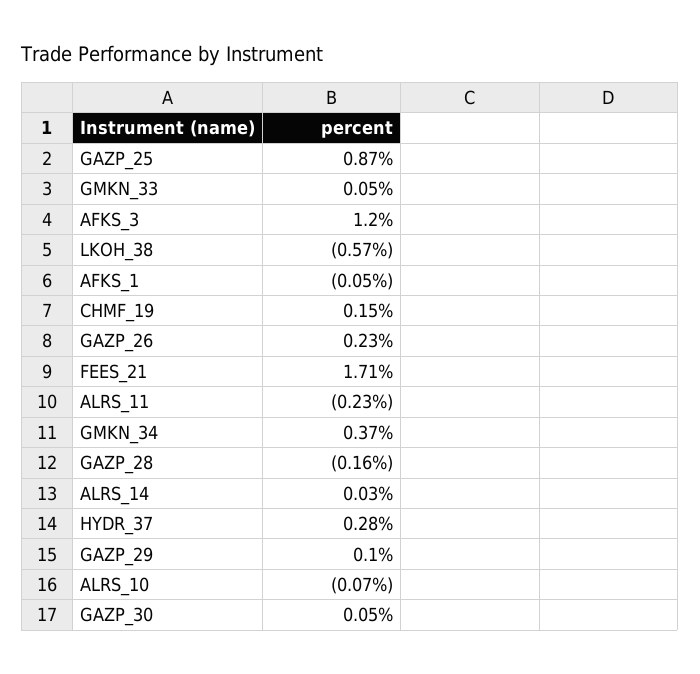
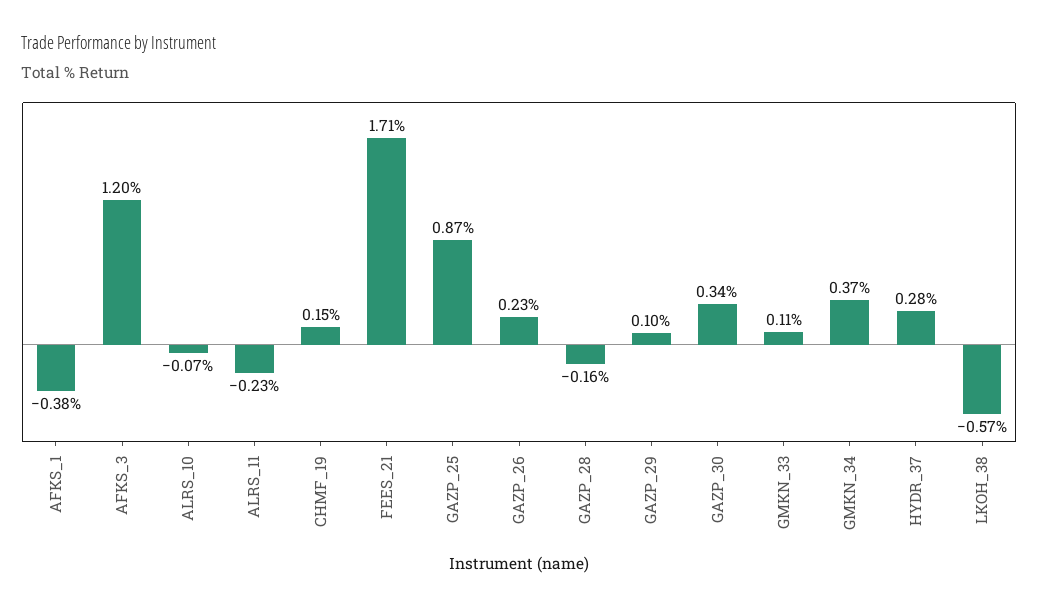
  {
    "GAZP_25": 0.87,
-   "GMKN_33": 0.05,
+   "GMKN_33": 0.11,
    "AFKS_3": 1.2,
    "LKOH_38": -0.57,
-   "AFKS_1": -0.05,
+   "AFKS_1": -0.38,
    "CHMF_19": 0.15,
    "GAZP_26": 0.23,
    "FEES_21": 1.71,
    "ALRS_11": -0.23,
    "GMKN_34": 0.37,
    "GAZP_28": -0.16,
-   "ALRS_14": 0.03,
    "HYDR_37": 0.28,
    "GAZP_29": 0.1,
    "ALRS_10": -0.07,
-   "GAZP_30": 0.05
+   "GAZP_30": 0.34
  }

